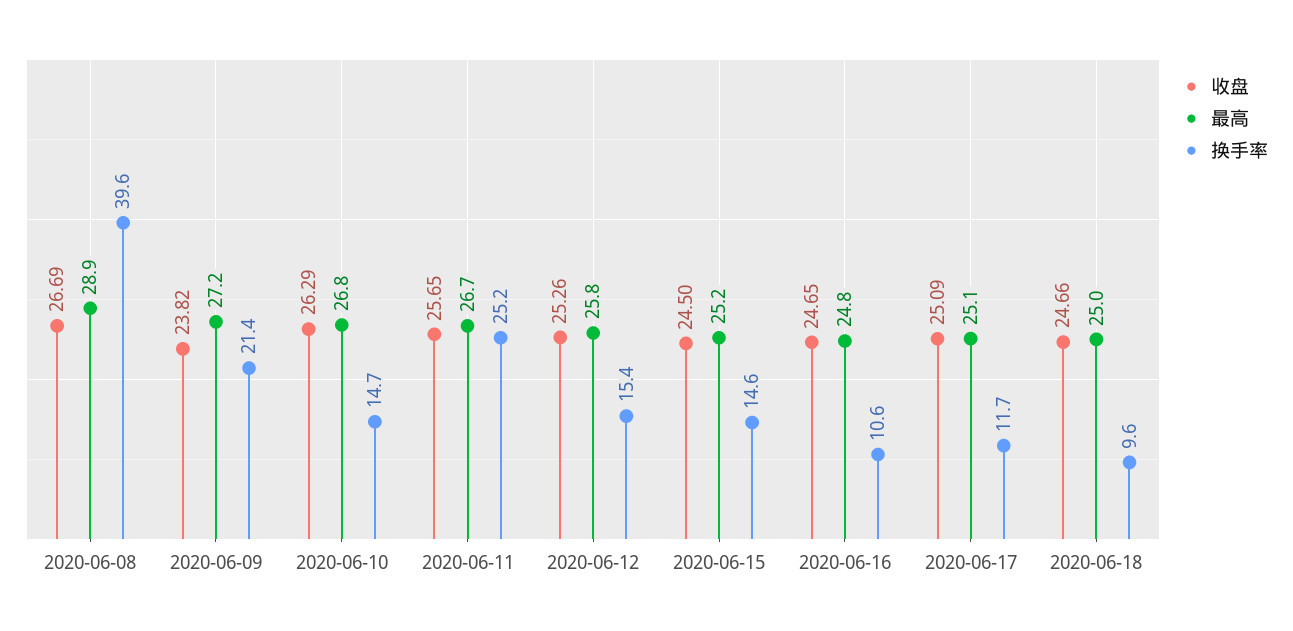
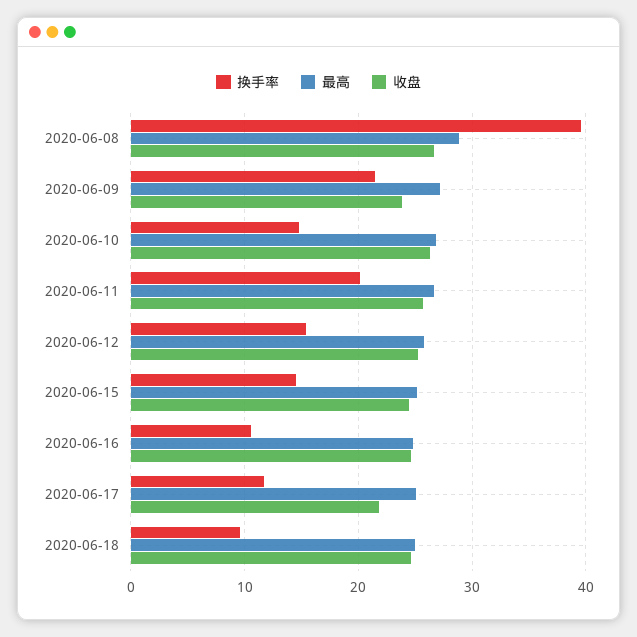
  {
    "收盘": {
      "2020-06-08": 26.69,
      "2020-06-09": 23.82,
      "2020-06-10": 26.29,
      "2020-06-11": 25.65,
      "2020-06-12": 25.26,
      "2020-06-15": 24.5,
      "2020-06-16": 24.65,
-     "2020-06-17": 25.09,
+     "2020-06-17": 22,
      "2020-06-18": 24.66
    },
    "最高": {
      "2020-06-08": 28.9,
      "2020-06-09": 27.2,
      "2020-06-10": 26.8,
      "2020-06-11": 26.7,
      "2020-06-12": 25.8,
      "2020-06-15": 25.2,
      "2020-06-16": 24.8,
      "2020-06-17": 25.1,
      "2020-06-18": 25
    },
    "换手率": {
      "2020-06-08": 39.6,
      "2020-06-09": 21.4,
      "2020-06-10": 14.7,
-     "2020-06-11": 25.2,
+     "2020-06-11": 20,
      "2020-06-12": 15.4,
      "2020-06-15": 14.6,
      "2020-06-16": 10.6,
      "2020-06-17": 11.7,
      "2020-06-18": 9.6
    }
  }

